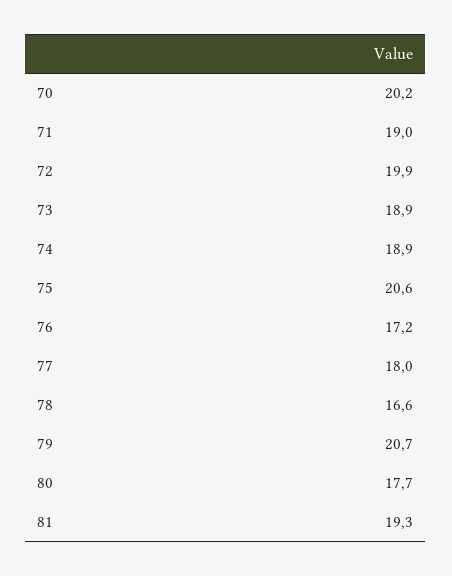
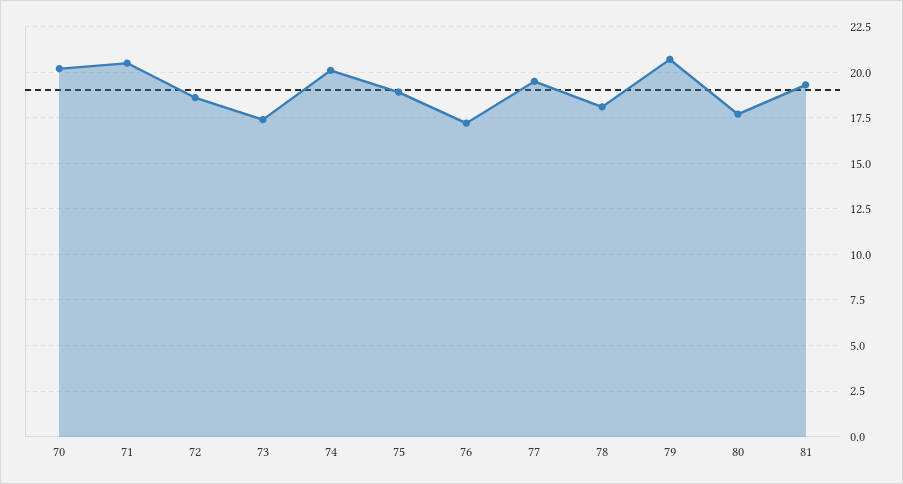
  {
    "70": 20.2,
-   "71": 19,
+   "71": 20.5,
-   "72": 19.9,
+   "72": 18.5,
-   "73": 18.9,
+   "73": 17.5,
-   "74": 18.9,
+   "74": 20,
-   "75": 20.6,
+   "75": 19,
    "76": 17.2,
-   "77": 18,
+   "77": 19.5,
-   "78": 16.6,
+   "78": 18,
    "79": 20.7,
    "80": 17.7,
    "81": 19.3
  }

